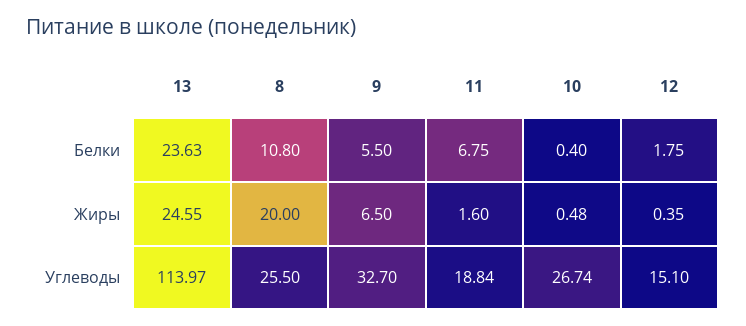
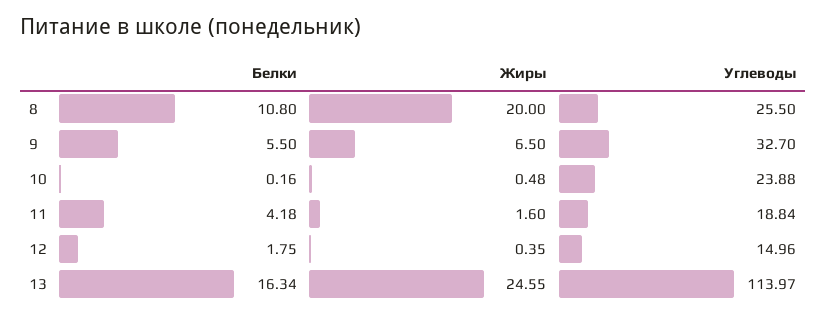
  {
    "13": {
-     "Белки": 23.63,
+     "Белки": 16.34,
      "Жиры": 24.55,
      "Углеводы": 113.97
    },
    "8": {
      "Белки": 10.8,
      "Жиры": 20,
      "Углеводы": 25.5
    },
    "9": {
      "Белки": 5.5,
      "Жиры": 6.5,
      "Углеводы": 32.7
    },
    "11": {
-     "Белки": 6.75,
+     "Белки": 4.18,
      "Жиры": 1.6,
      "Углеводы": 18.84
    },
    "10": {
-     "Белки": 0.4,
+     "Белки": 0.16,
      "Жиры": 0.48,
-     "Углеводы": 26.74
+     "Углеводы": 23.88
    },
    "12": {
      "Белки": 1.75,
      "Жиры": 0.35,
-     "Углеводы": 15.1
+     "Углеводы": 14.96
    }
  }

